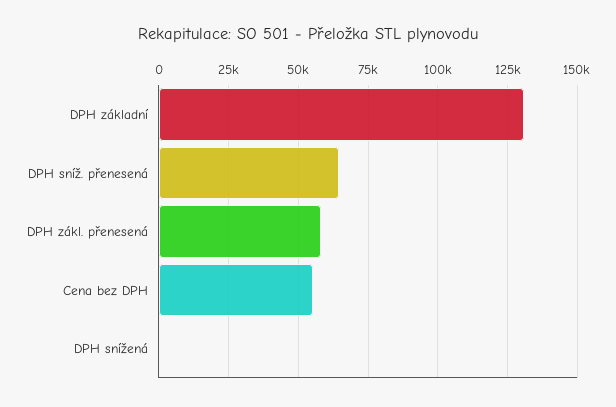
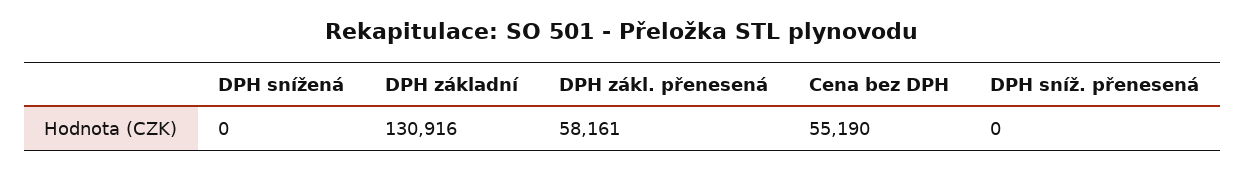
  {
    "DPH základní": 130916,
-   "DPH sníž. přenesená": 65000,
+   "DPH sníž. přenesená": 0,
    "DPH zákl. přenesená": 58161,
    "Cena bez DPH": 55190,
    "DPH snížená": 0
  }

